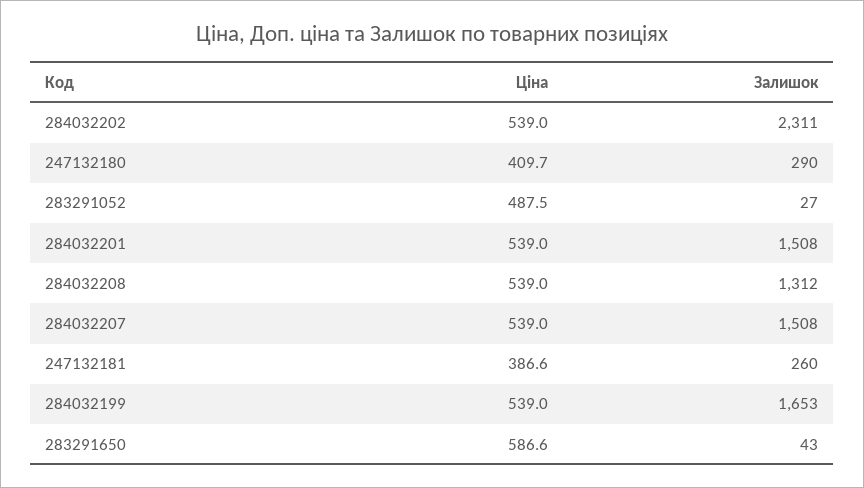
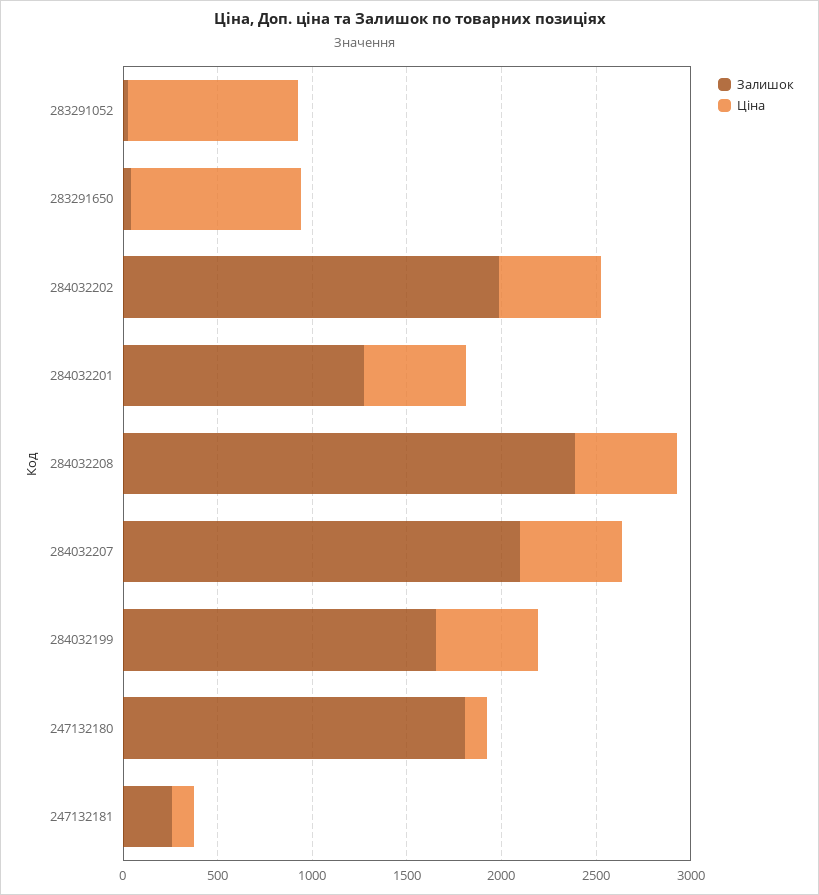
  {
    "Ціна": {
      "284032202": 539,
-     "247132180": 409.7,
+     "247132180": 100,
-     "283291052": 487.5,
+     "283291052": 900,
      "284032201": 539,
      "284032208": 539,
      "284032207": 539,
-     "247132181": 386.6,
+     "247132181": 100,
      "284032199": 539,
-     "283291650": 586.6
+     "283291650": 900
    },
    "Залишок": {
-     "284032202": 2311,
+     "284032202": 2000,
-     "247132180": 290,
+     "247132180": 1800,
      "283291052": 27,
-     "284032201": 1508,
+     "284032201": 1300,
-     "284032208": 1312,
+     "284032208": 2400,
-     "284032207": 1508,
+     "284032207": 2100,
      "247132181": 260,
      "284032199": 1653,
      "283291650": 43
    }
  }

